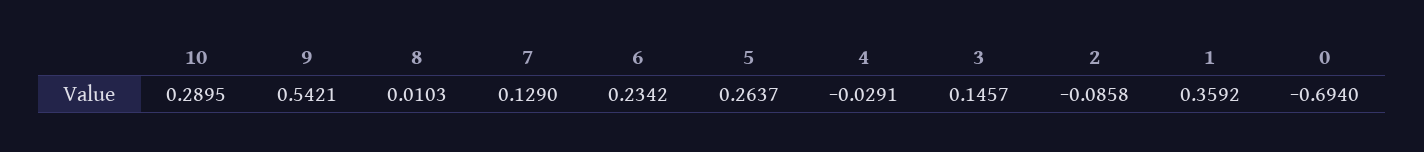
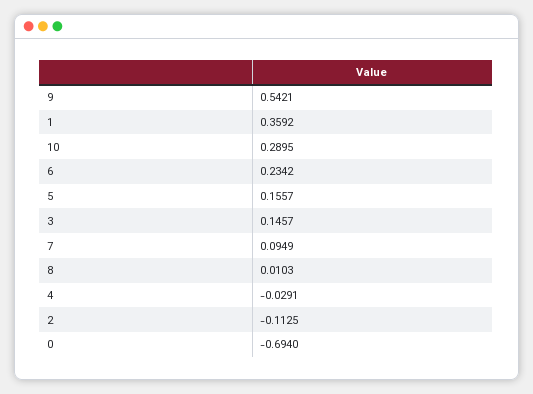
  {
    "10": 0.2895,
    "9": 0.5421,
    "8": 0.0103,
-   "7": 0.129,
+   "7": 0.0949,
    "6": 0.2342,
-   "5": 0.2637,
+   "5": 0.1557,
    "4": -0.0291,
    "3": 0.1457,
-   "2": -0.0858,
+   "2": -0.1125,
    "1": 0.3592,
    "0": -0.694
  }

